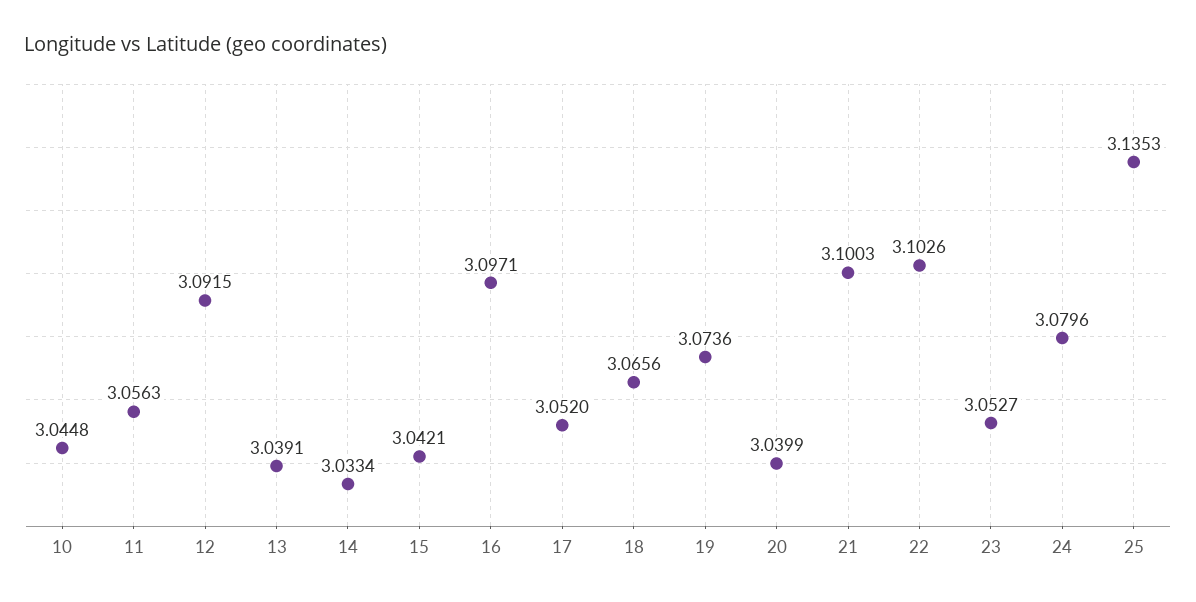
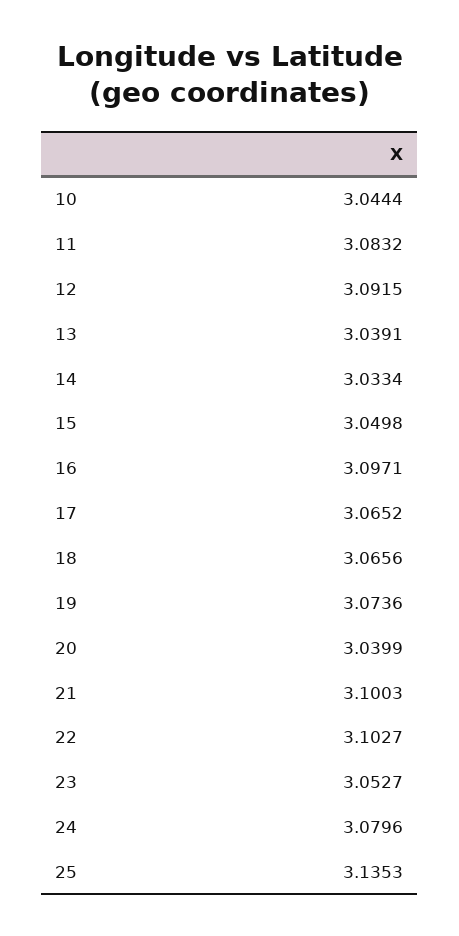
  {
-   "10": 3.0448,
+   "10": 3.0444,
-   "11": 3.0563,
+   "11": 3.0832,
    "12": 3.0915,
    "13": 3.0391,
    "14": 3.0334,
-   "15": 3.0421,
+   "15": 3.0498,
    "16": 3.0971,
-   "17": 3.052,
+   "17": 3.0652,
    "18": 3.0656,
    "19": 3.0736,
    "20": 3.0399,
    "21": 3.1003,
-   "22": 3.1026,
+   "22": 3.1027,
    "23": 3.0527,
    "24": 3.0796,
    "25": 3.1353
  }

